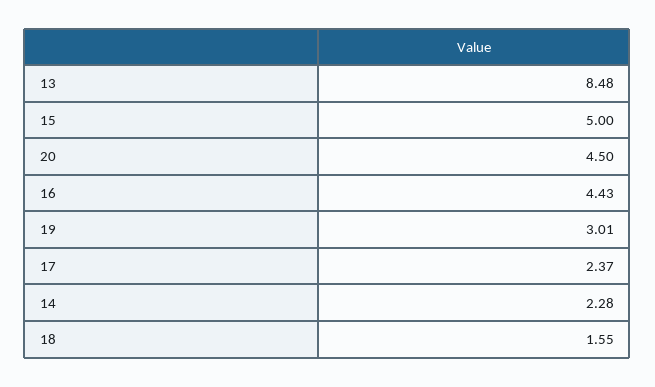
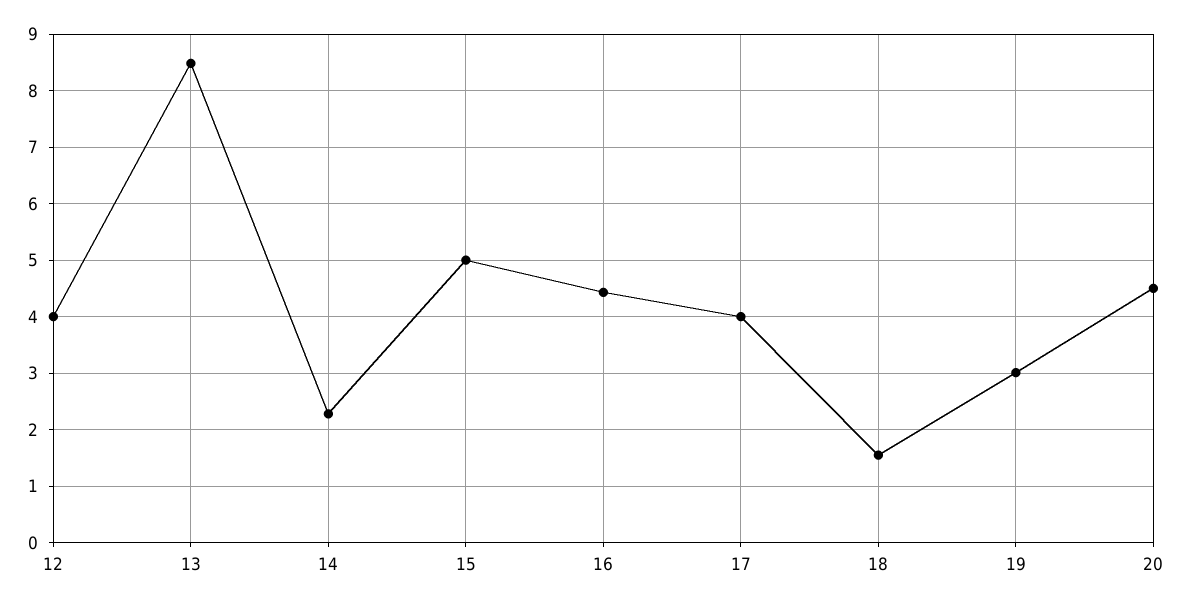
  {
    "13": 8.48,
    "15": 5,
    "20": 4.5,
    "16": 4.43,
    "19": 3.01,
-   "17": 2.37,
+   "17": 4,
    "14": 2.28,
-   "18": 1.55
+   "18": 1.55,
+   "12": 4
  }

